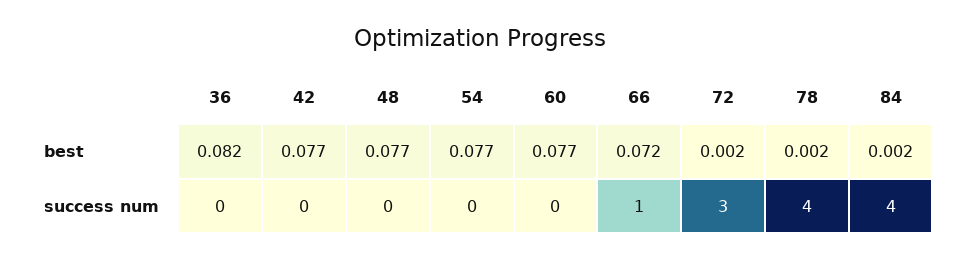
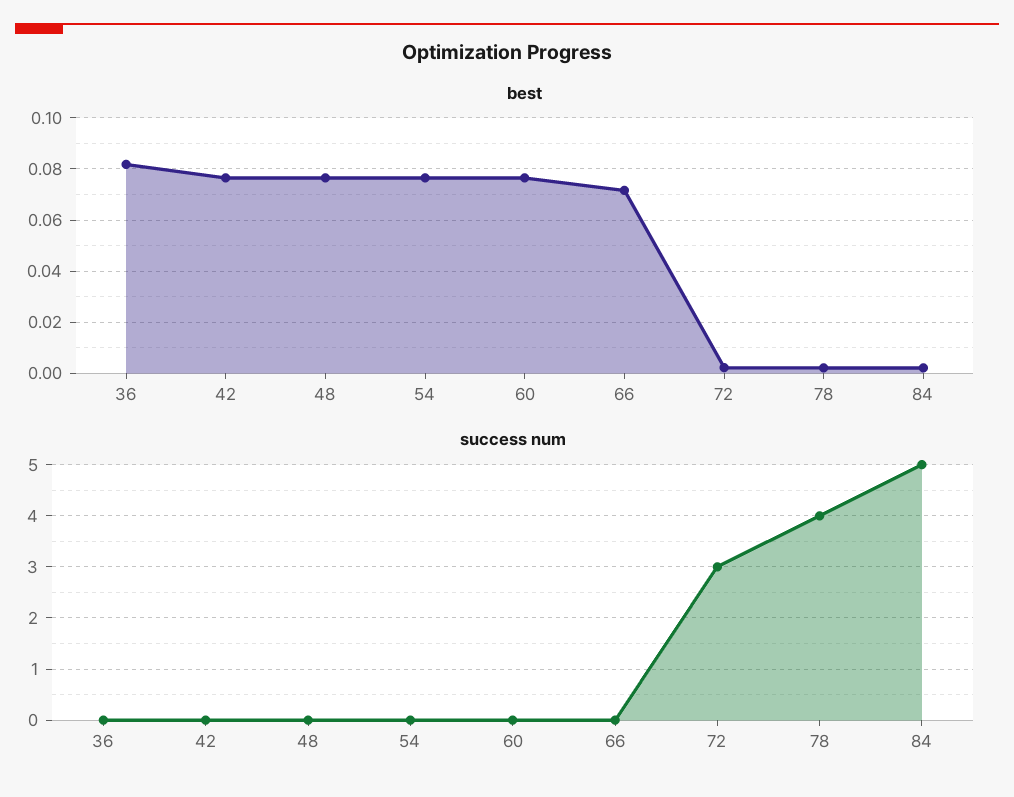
  {
    "best": {
      "36": 0.082,
      "42": 0.077,
      "48": 0.077,
      "54": 0.077,
      "60": 0.077,
      "66": 0.072,
      "72": 0.002,
      "78": 0.002,
      "84": 0.002
    },
    "success num": {
      "36": 0,
      "42": 0,
      "48": 0,
      "54": 0,
      "60": 0,
-     "66": 1,
+     "66": 0,
      "72": 3,
      "78": 4,
-     "84": 4
+     "84": 5
    }
  }

